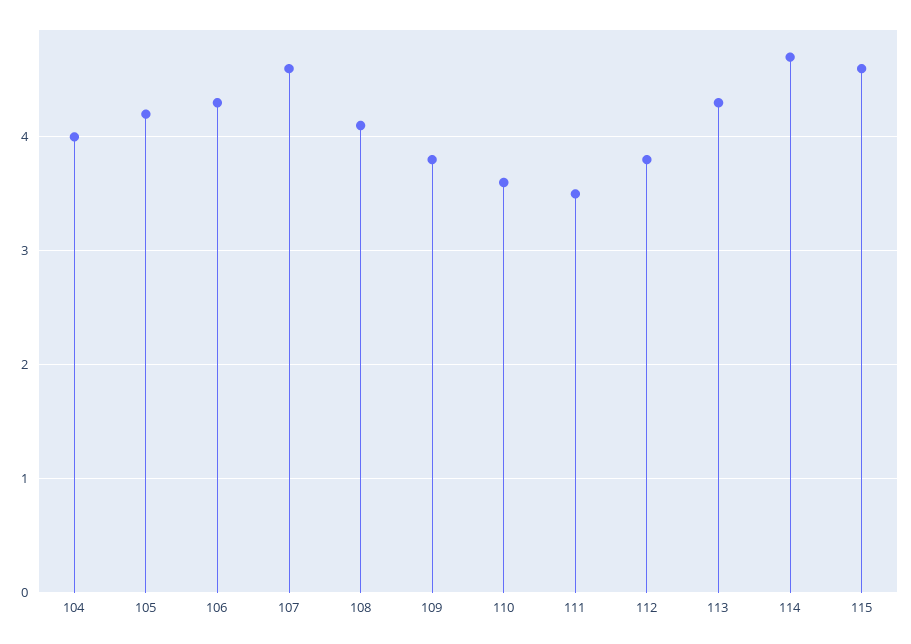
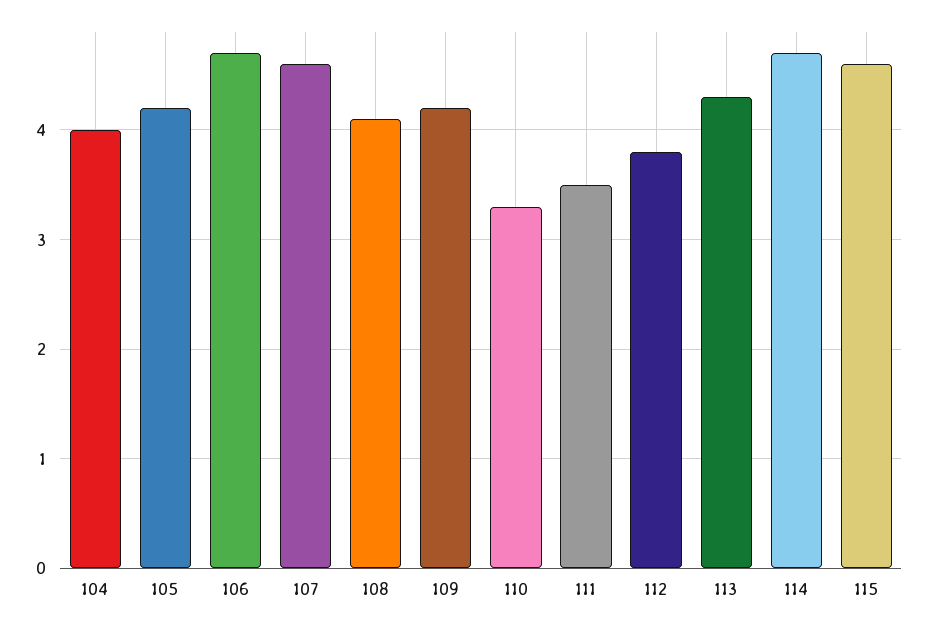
  {
    "104": 4,
    "105": 4.2,
-   "106": 4.3,
+   "106": 4.7,
    "107": 4.6,
    "108": 4.1,
-   "109": 3.8,
+   "109": 4.2,
-   "110": 3.6,
+   "110": 3.3,
    "111": 3.5,
    "112": 3.8,
    "113": 4.3,
    "114": 4.7,
    "115": 4.6
  }

